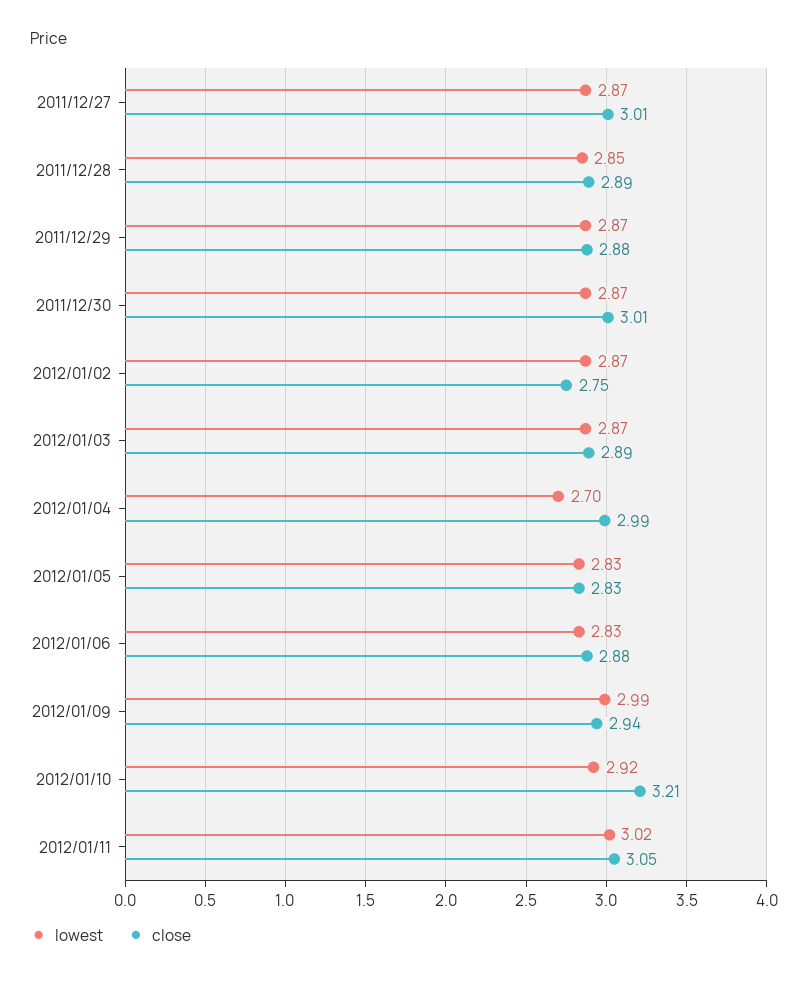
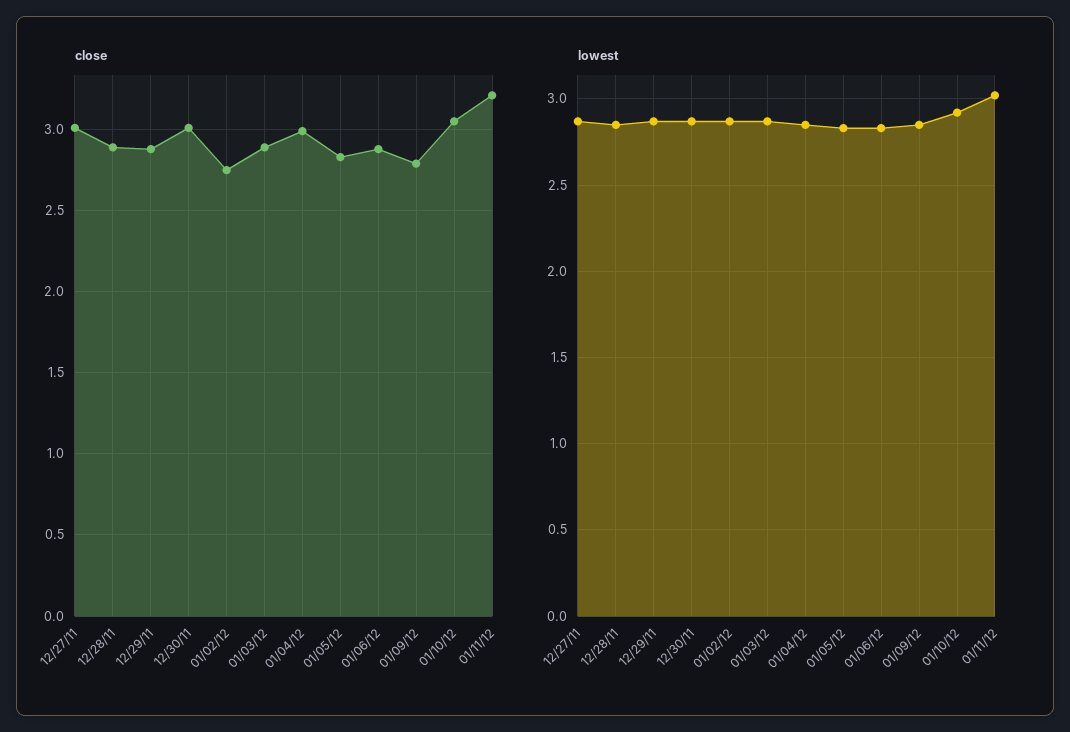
  {
    "lowest": {
      "2011/12/27": 2.87,
      "2011/12/28": 2.85,
      "2011/12/29": 2.87,
      "2011/12/30": 2.87,
      "2012/01/02": 2.87,
      "2012/01/03": 2.87,
-     "2012/01/04": 2.7,
+     "2012/01/04": 2.85,
      "2012/01/05": 2.83,
      "2012/01/06": 2.83,
-     "2012/01/09": 2.99,
+     "2012/01/09": 2.85,
      "2012/01/10": 2.92,
      "2012/01/11": 3.02
    },
    "close": {
      "2011/12/27": 3.01,
      "2011/12/28": 2.89,
      "2011/12/29": 2.88,
      "2011/12/30": 3.01,
      "2012/01/02": 2.75,
      "2012/01/03": 2.89,
      "2012/01/04": 2.99,
      "2012/01/05": 2.83,
      "2012/01/06": 2.88,
-     "2012/01/09": 2.94,
+     "2012/01/09": 2.8,
-     "2012/01/10": 3.21,
+     "2012/01/10": 3.05,
-     "2012/01/11": 3.05
+     "2012/01/11": 3.2
    }
  }

